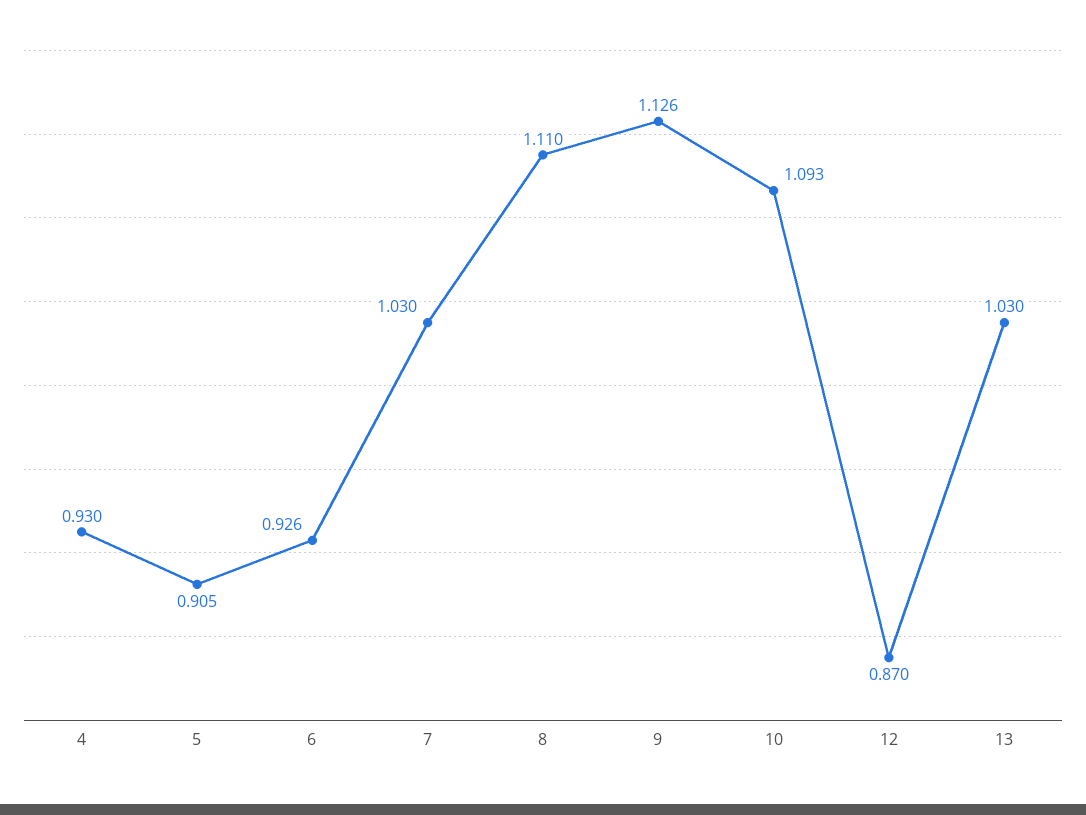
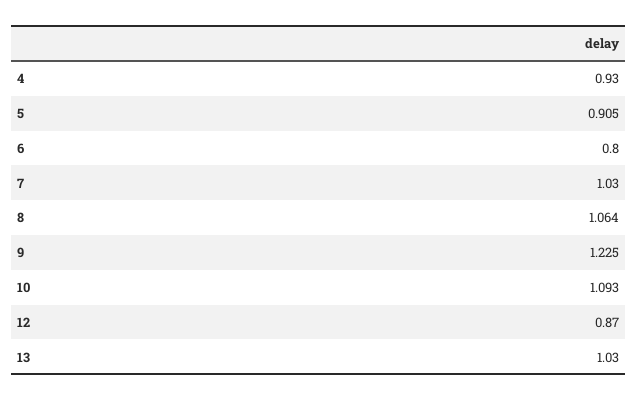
  {
    "4": 0.93,
    "5": 0.905,
-   "6": 0.926,
+   "6": 0.8,
    "7": 1.03,
-   "8": 1.11,
+   "8": 1.064,
-   "9": 1.126,
+   "9": 1.225,
    "10": 1.093,
    "12": 0.87,
    "13": 1.03
  }

